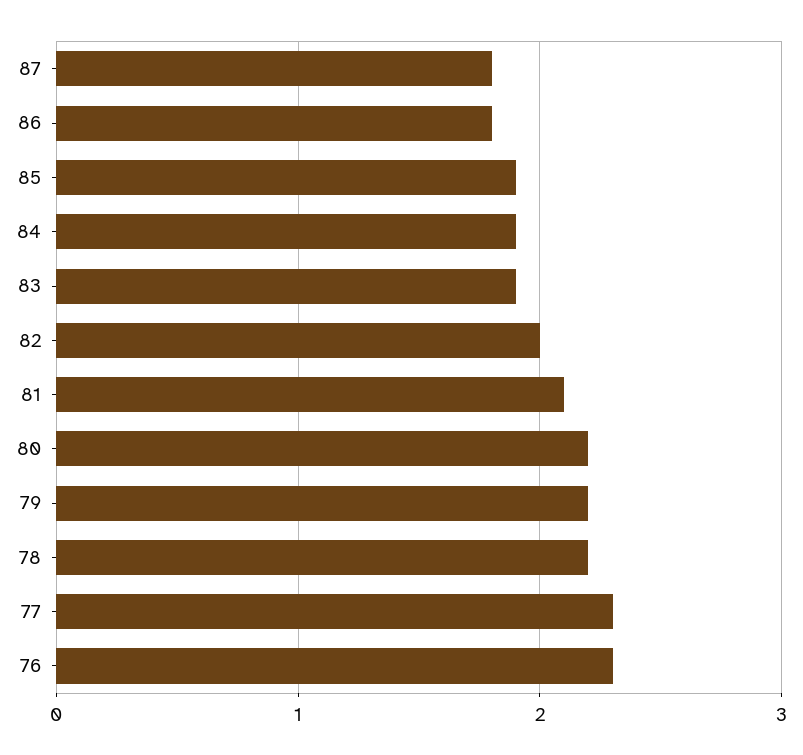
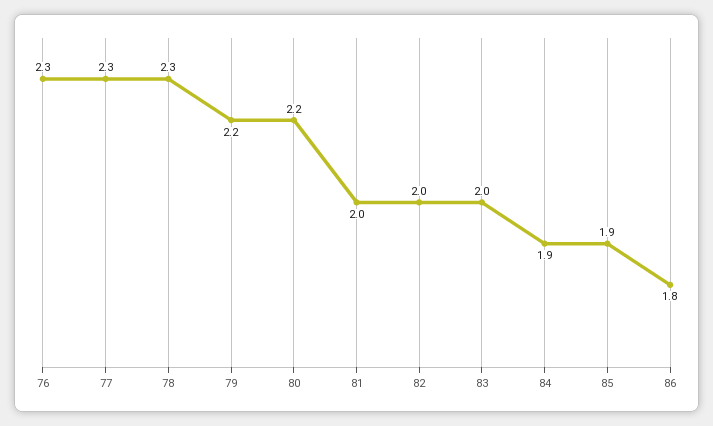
  {
-   "87": 1.8,
    "86": 1.8,
    "85": 1.9,
    "84": 1.9,
-   "83": 1.9,
+   "83": 2,
    "82": 2,
-   "81": 2.1,
+   "81": 2,
    "80": 2.2,
    "79": 2.2,
-   "78": 2.2,
+   "78": 2.3,
    "77": 2.3,
    "76": 2.3
  }

